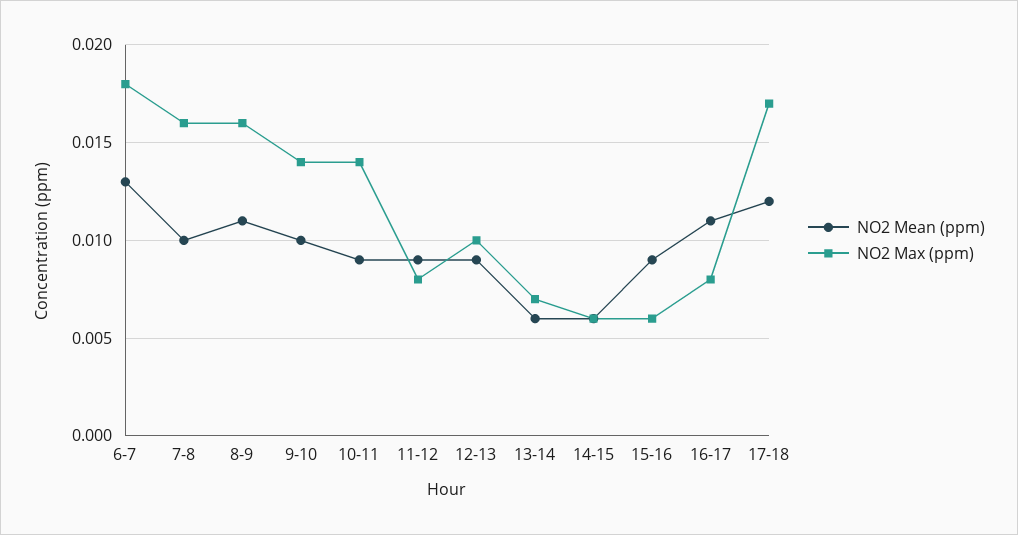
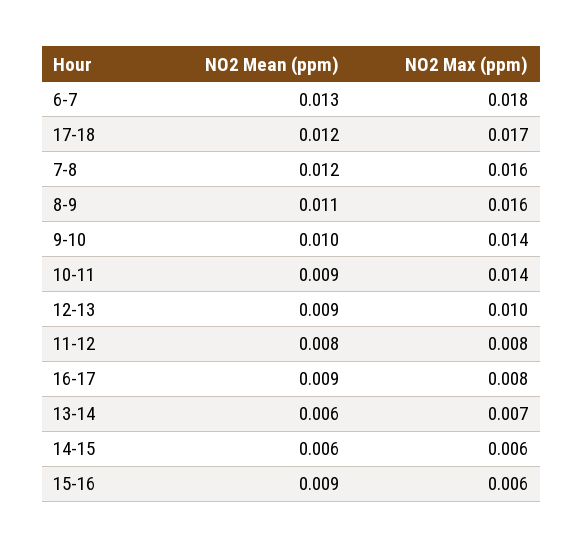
  {
    "NO2 Mean (ppm)": {
      "6-7": 0.013,
-     "7-8": 0.01,
+     "7-8": 0.012,
      "8-9": 0.011,
      "9-10": 0.01,
      "10-11": 0.009,
-     "11-12": 0.009,
+     "11-12": 0.008,
      "12-13": 0.009,
      "13-14": 0.006,
      "14-15": 0.006,
      "15-16": 0.009,
-     "16-17": 0.011,
+     "16-17": 0.009,
      "17-18": 0.012
    },
    "NO2 Max (ppm)": {
      "6-7": 0.018,
      "7-8": 0.016,
      "8-9": 0.016,
      "9-10": 0.014,
      "10-11": 0.014,
      "11-12": 0.008,
      "12-13": 0.01,
      "13-14": 0.007,
      "14-15": 0.006,
      "15-16": 0.006,
      "16-17": 0.008,
      "17-18": 0.017
    }
  }

